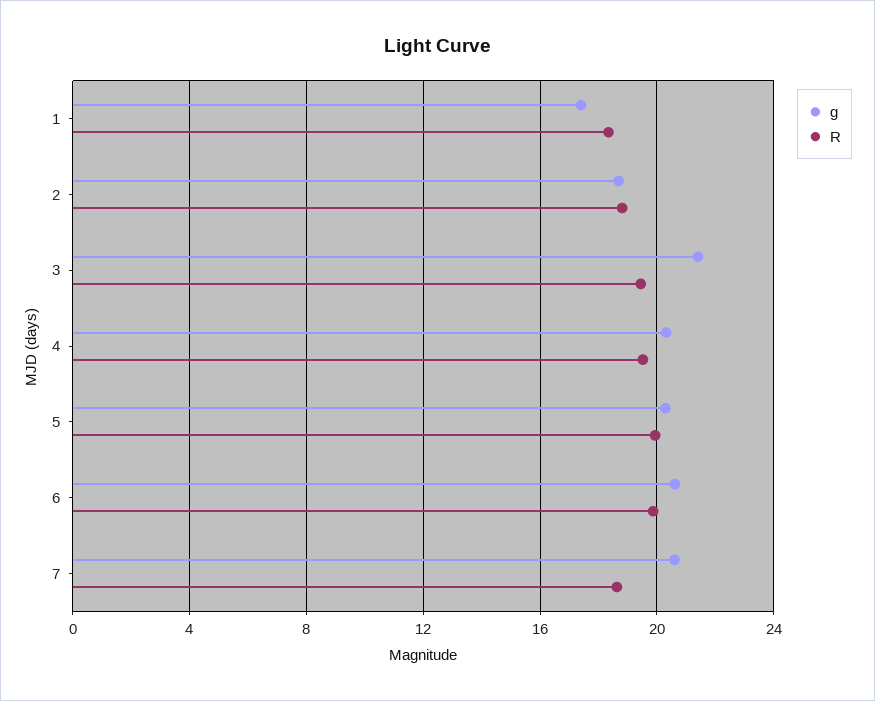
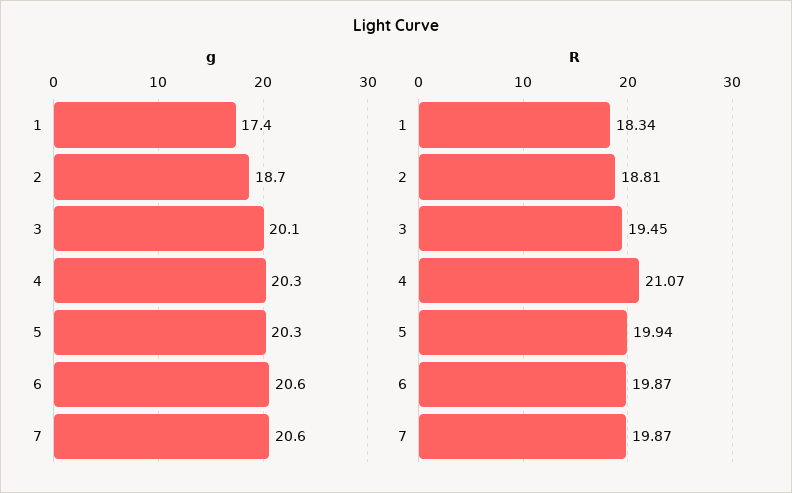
  {
    "g": {
      "1": 17.4,
      "2": 18.7,
-     "3": 21.5,
+     "3": 20.1,
      "4": 20.3,
      "5": 20.3,
      "6": 20.6,
      "7": 20.6
    },
    "R": {
      "1": 18.34,
      "2": 18.81,
      "3": 19.45,
-     "4": 19.5,
+     "4": 21.07,
      "5": 19.94,
      "6": 19.87,
-     "7": 18.5
+     "7": 19.87
    }
  }

